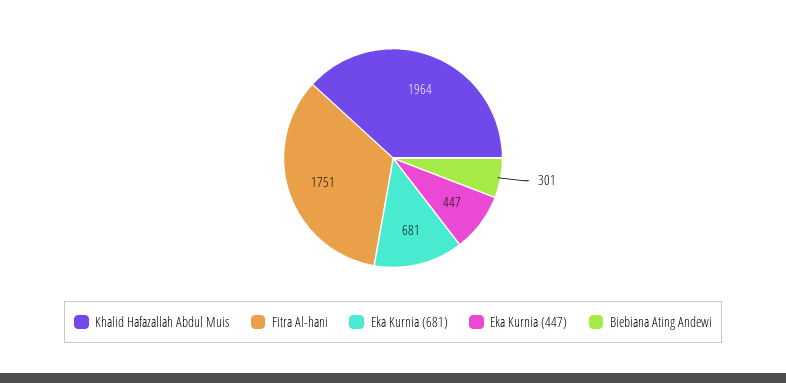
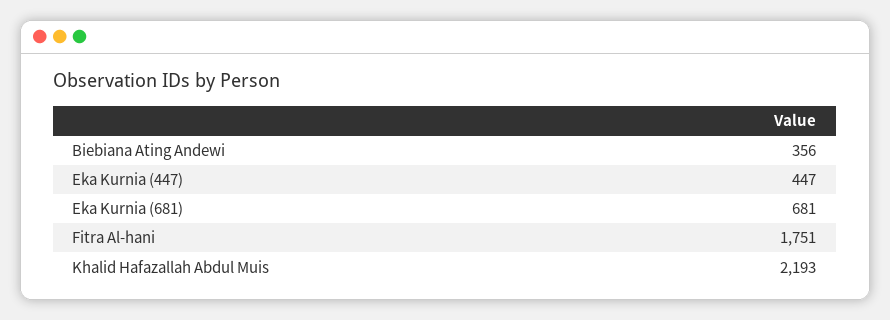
  {
-   "Khalid Hafazallah Abdul Muis": 1964,
+   "Khalid Hafazallah Abdul Muis": 2193,
    "Fitra Al-hani": 1751,
    "Eka Kurnia (681)": 681,
    "Eka Kurnia (447)": 447,
-   "Biebiana Ating Andewi": 301
+   "Biebiana Ating Andewi": 356
  }

